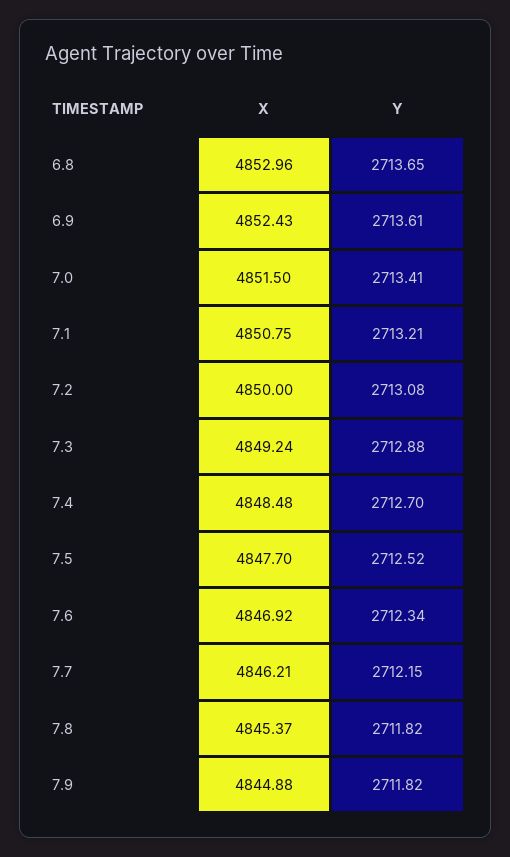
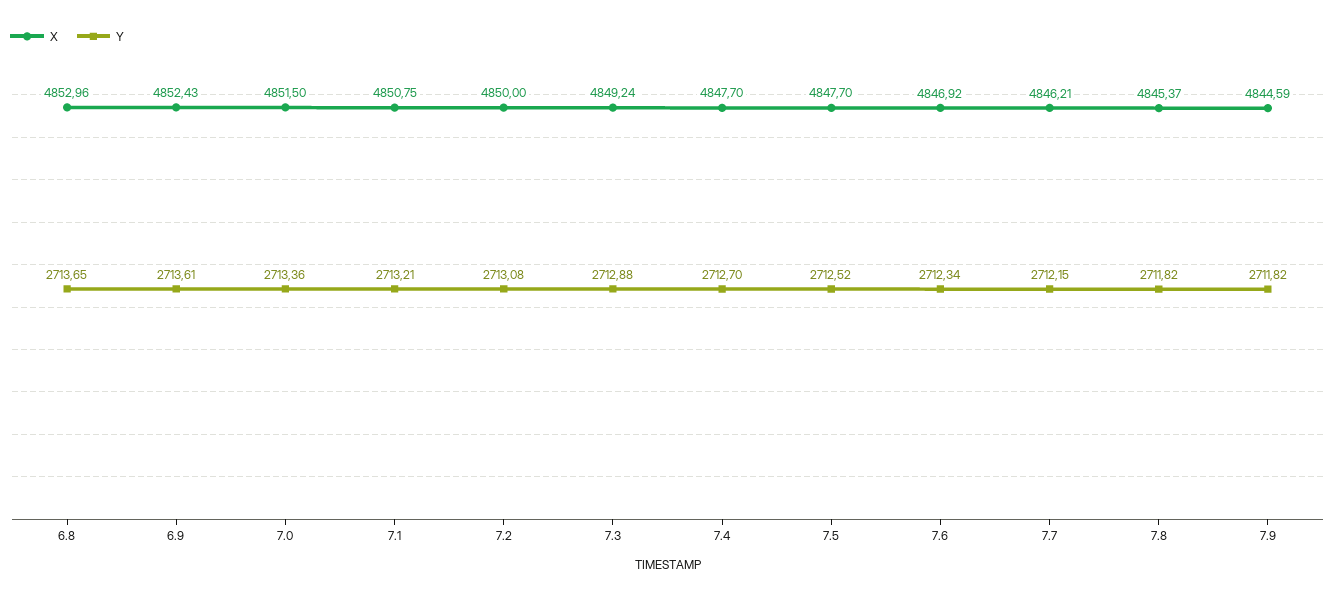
  {
    "X": {
      "6.8": 4852.96,
      "6.9": 4852.43,
      "7.0": 4851.5,
      "7.1": 4850.75,
      "7.2": 4850,
      "7.3": 4849.24,
-     "7.4": 4848.48,
+     "7.4": 4847.7,
      "7.5": 4847.7,
      "7.6": 4846.92,
      "7.7": 4846.21,
      "7.8": 4845.37,
-     "7.9": 4844.88
+     "7.9": 4844.59
    },
    "Y": {
      "6.8": 2713.65,
      "6.9": 2713.61,
-     "7.0": 2713.41,
+     "7.0": 2713.36,
      "7.1": 2713.21,
      "7.2": 2713.08,
      "7.3": 2712.88,
      "7.4": 2712.7,
      "7.5": 2712.52,
      "7.6": 2712.34,
      "7.7": 2712.15,
      "7.8": 2711.82,
      "7.9": 2711.82
    }
  }

